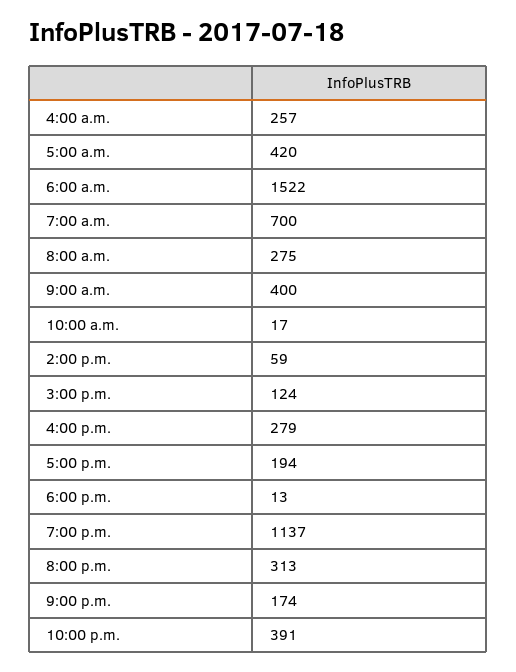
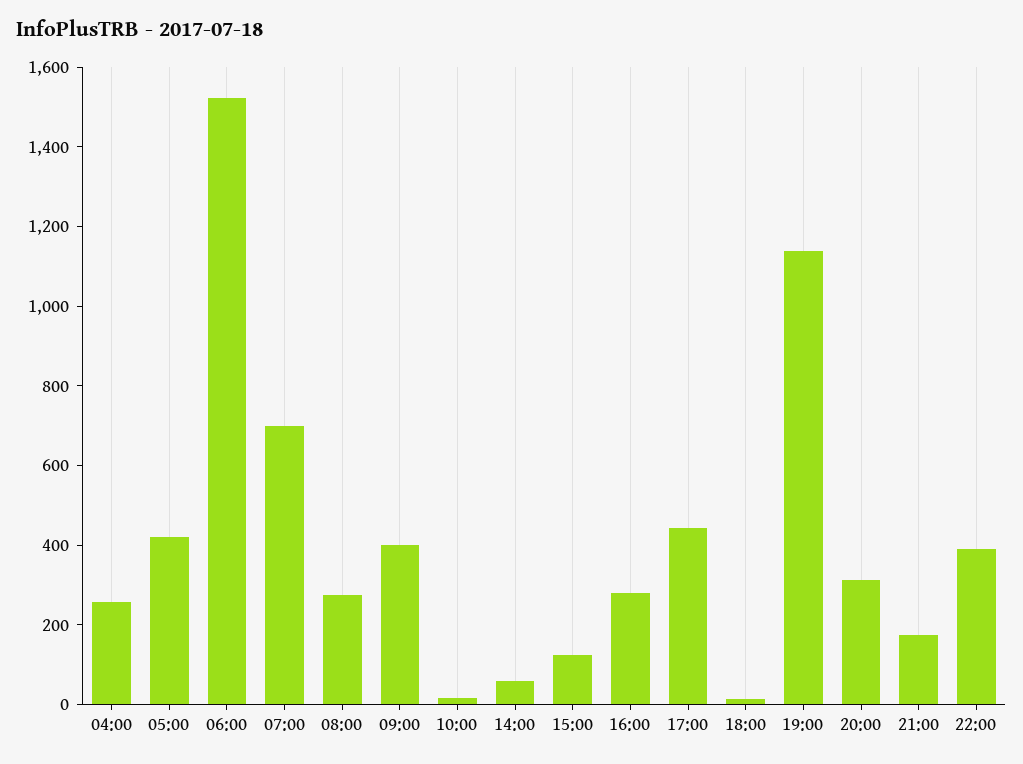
  {
    "4:00 a.m.": 257,
    "5:00 a.m.": 420,
    "6:00 a.m.": 1522,
    "7:00 a.m.": 700,
    "8:00 a.m.": 275,
    "9:00 a.m.": 400,
    "10:00 a.m.": 17,
    "2:00 p.m.": 59,
    "3:00 p.m.": 124,
    "4:00 p.m.": 279,
-   "5:00 p.m.": 194,
+   "5:00 p.m.": 450,
    "6:00 p.m.": 13,
    "7:00 p.m.": 1137,
    "8:00 p.m.": 313,
    "9:00 p.m.": 174,
    "10:00 p.m.": 391
  }

